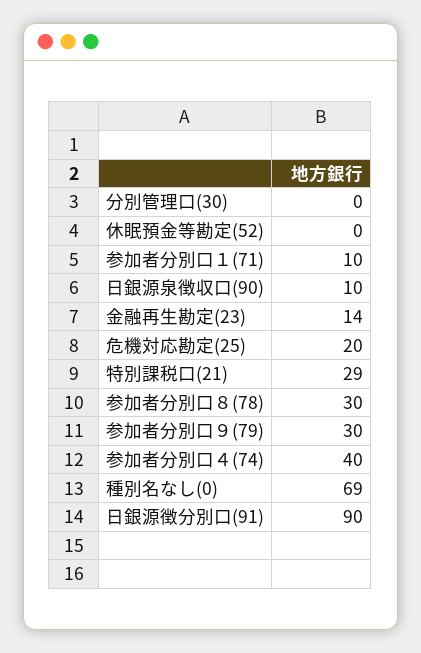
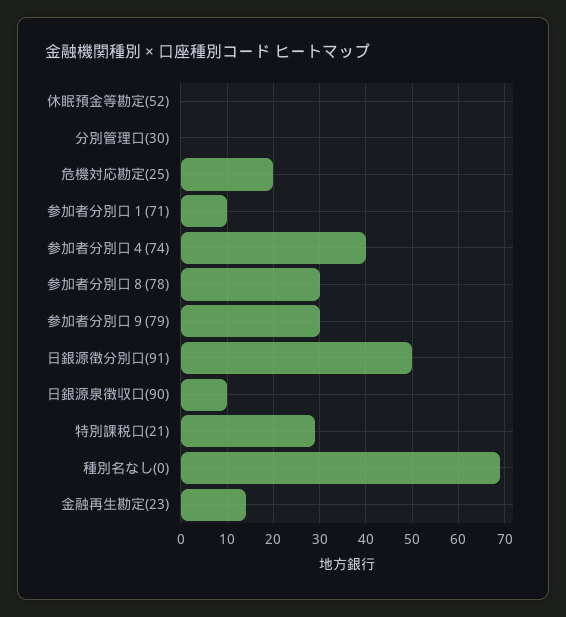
  {
    "分別管理口(30)": 0,
    "休眠預金等勘定(52)": 0,
    "参加者分別口１(71)": 10,
    "日銀源泉徴収口(90)": 10,
    "金融再生勘定(23)": 14,
    "危機対応勘定(25)": 20,
    "特別課税口(21)": 29,
    "参加者分別口８(78)": 30,
    "参加者分別口９(79)": 30,
    "参加者分別口４(74)": 40,
    "種別名なし(0)": 69,
-   "日銀源徴分別口(91)": 90
+   "日銀源徴分別口(91)": 50
  }

